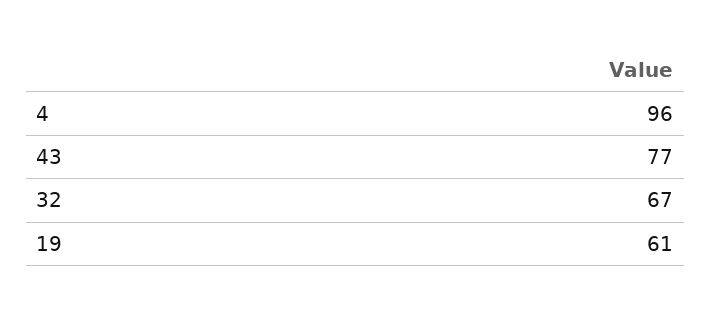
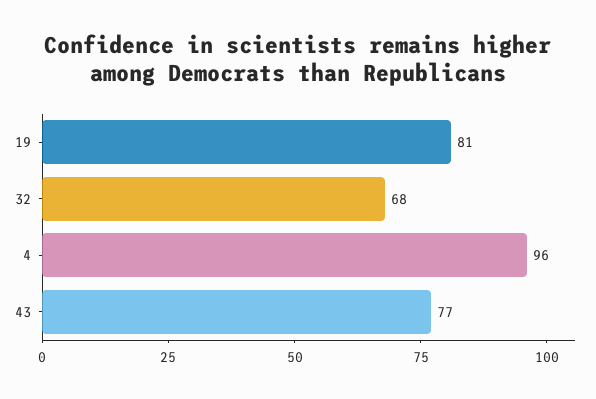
  {
    "4": 96,
    "43": 77,
-   "32": 67,
+   "32": 68,
-   "19": 61
+   "19": 81
  }

